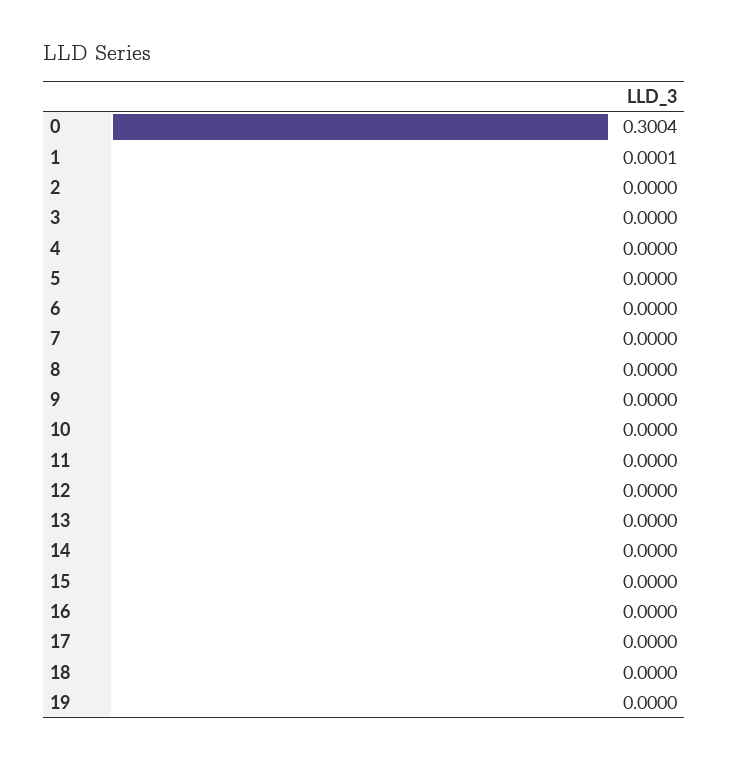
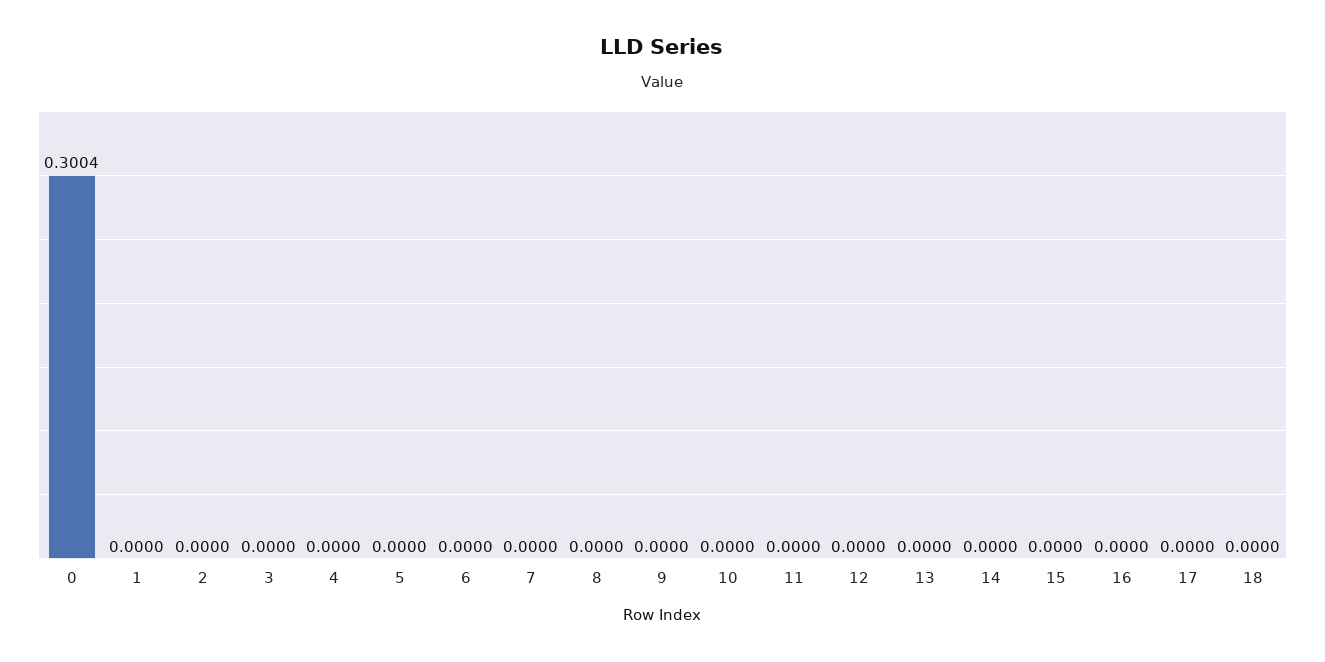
  {
    "0": 0.3004,
-   "1": 0.0001,
+   "1": 0,
    "2": 0,
    "3": 0,
    "4": 0,
    "5": 0,
    "6": 0,
    "7": 0,
    "8": 0,
    "9": 0,
    "10": 0,
    "11": 0,
    "12": 0,
    "13": 0,
    "14": 0,
    "15": 0,
    "16": 0,
    "17": 0,
-   "18": 0,
+   "18": 0
-   "19": 0
  }

